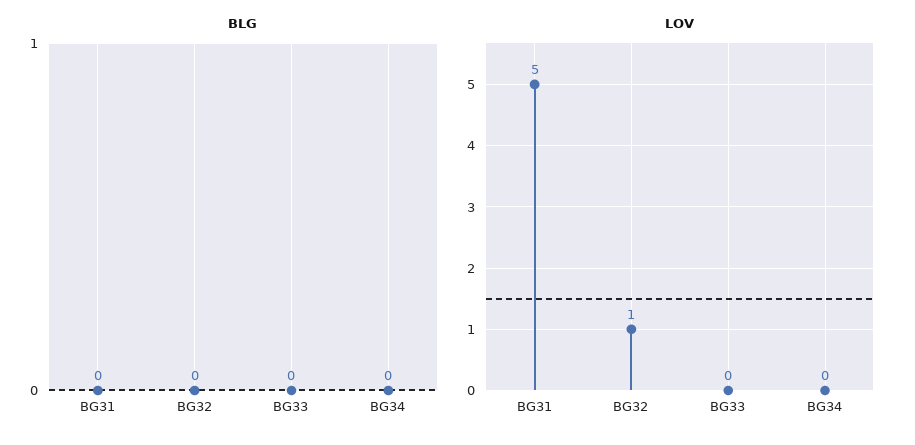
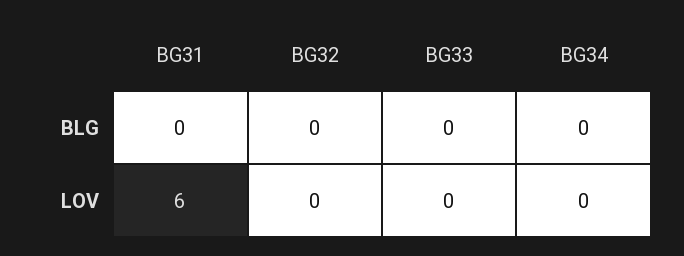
  {
    "BLG": {
      "BG31": 0,
      "BG32": 0,
      "BG33": 0,
      "BG34": 0
    },
    "LOV": {
-     "BG31": 5,
+     "BG31": 6,
-     "BG32": 1,
+     "BG32": 0,
      "BG33": 0,
      "BG34": 0
    }
  }

